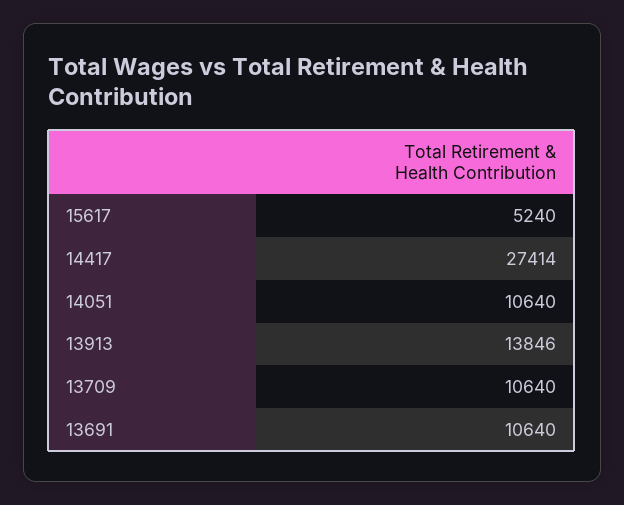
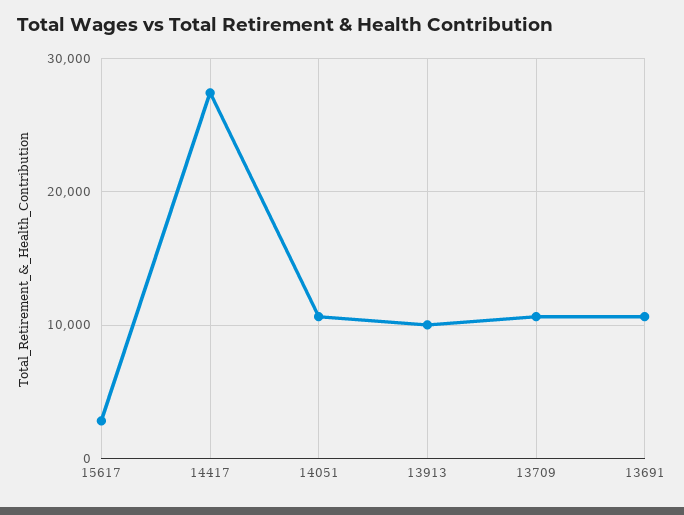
  {
-   "15617": 5240,
+   "15617": 3000,
    "14417": 27414,
    "14051": 10640,
-   "13913": 13846,
+   "13913": 10000,
    "13709": 10640,
    "13691": 10640
  }

